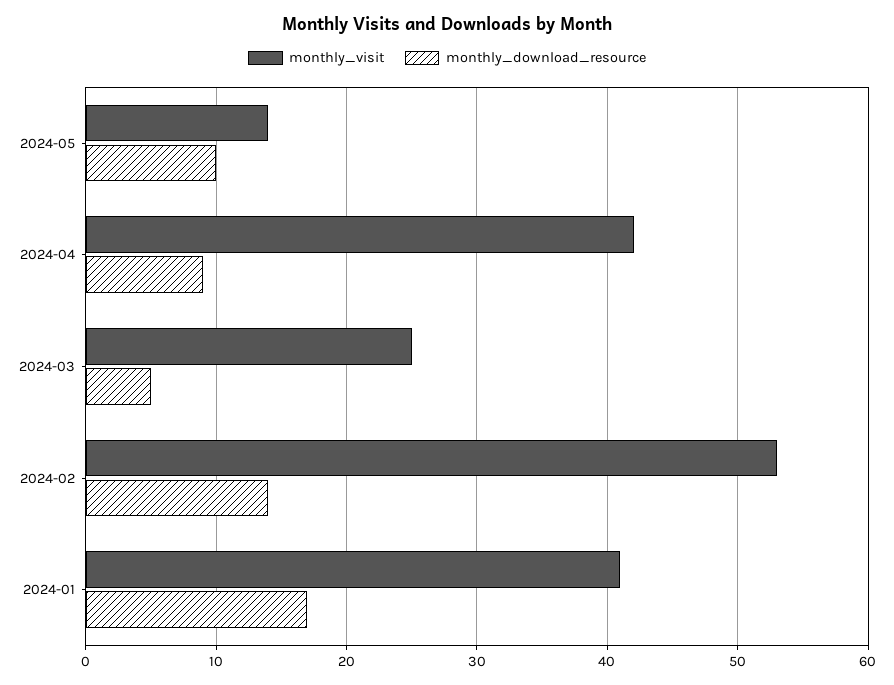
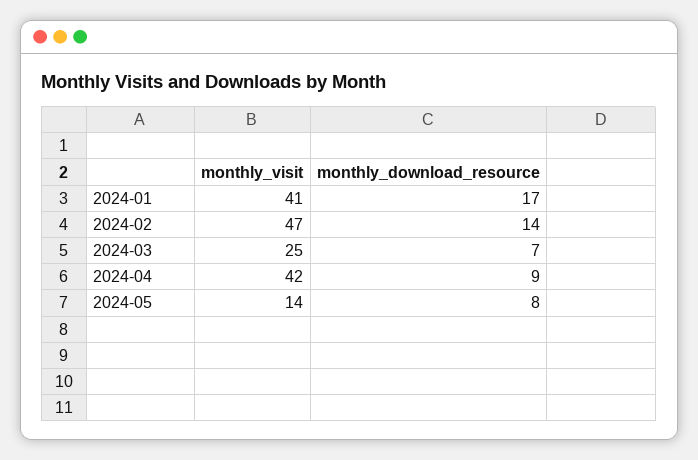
  {
    "monthly_visit": {
      "2024-05": 14,
      "2024-04": 42,
      "2024-03": 25,
-     "2024-02": 53,
+     "2024-02": 47,
      "2024-01": 41
    },
    "monthly_download_resource": {
-     "2024-05": 10,
+     "2024-05": 8,
      "2024-04": 9,
-     "2024-03": 5,
+     "2024-03": 7,
      "2024-02": 14,
      "2024-01": 17
    }
  }

